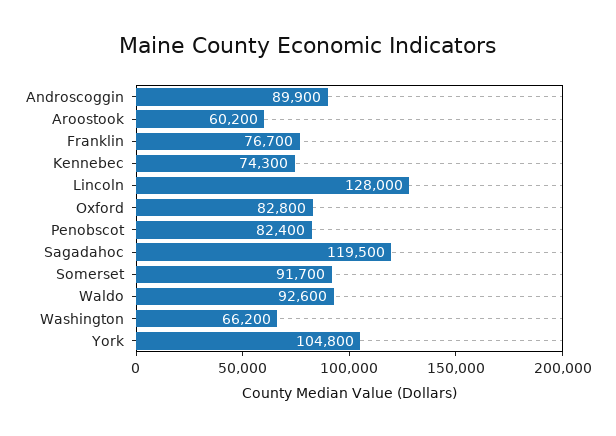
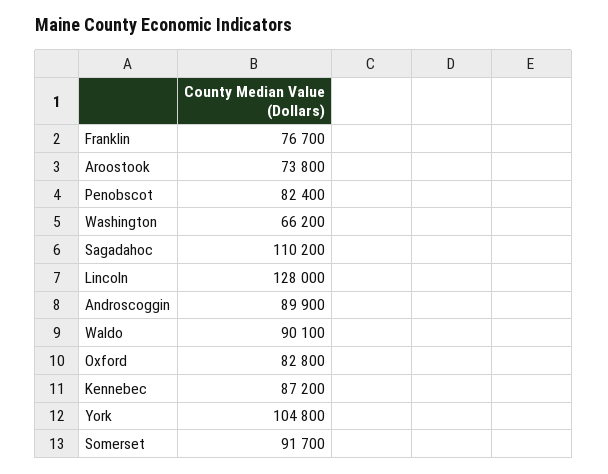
  {
    "Androscoggin": 89900,
-   "Aroostook": 60200,
+   "Aroostook": 73800,
    "Franklin": 76700,
-   "Kennebec": 74300,
+   "Kennebec": 87200,
    "Lincoln": 128000,
    "Oxford": 82800,
    "Penobscot": 82400,
-   "Sagadahoc": 119500,
+   "Sagadahoc": 110200,
    "Somerset": 91700,
-   "Waldo": 92600,
+   "Waldo": 90100,
    "Washington": 66200,
    "York": 104800
  }

